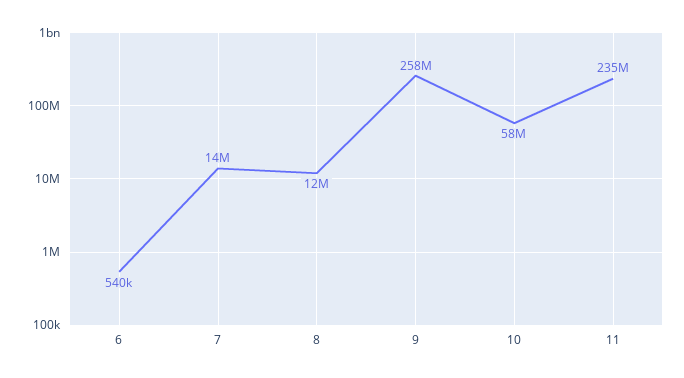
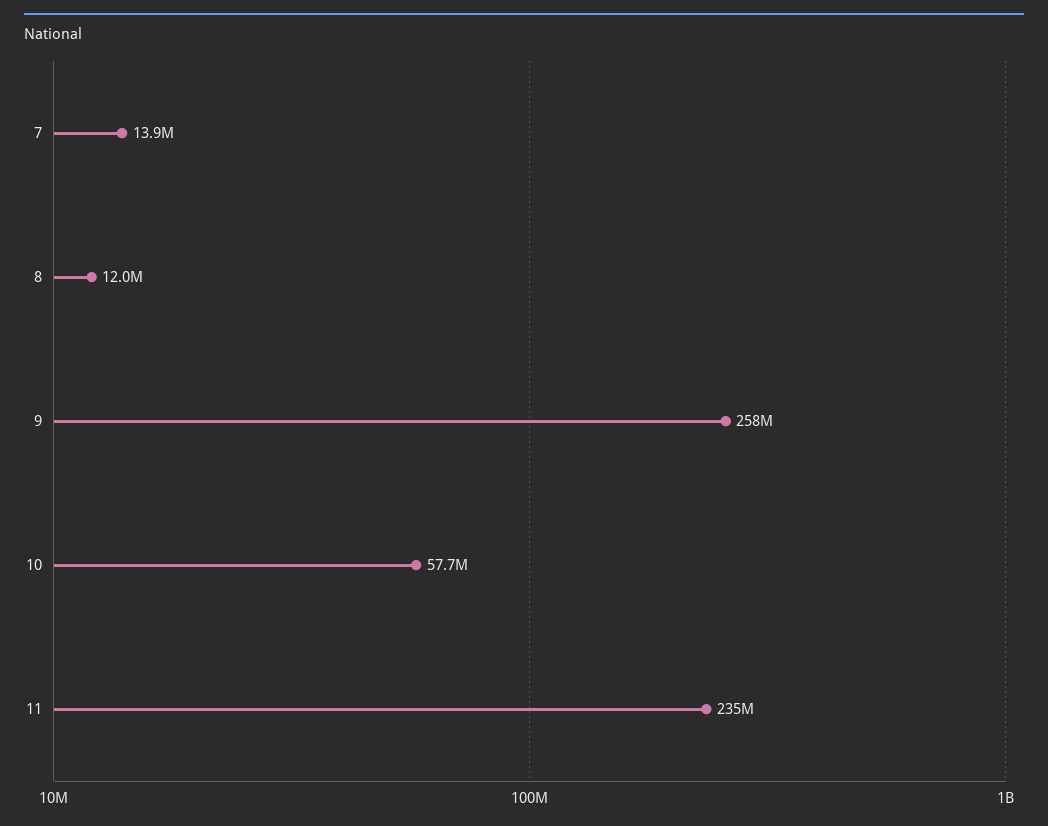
  {
-   "6": 540000,
    "7": 13900000,
    "8": 12000000,
    "9": 258000000,
    "10": 57700000,
    "11": 235000000
  }

